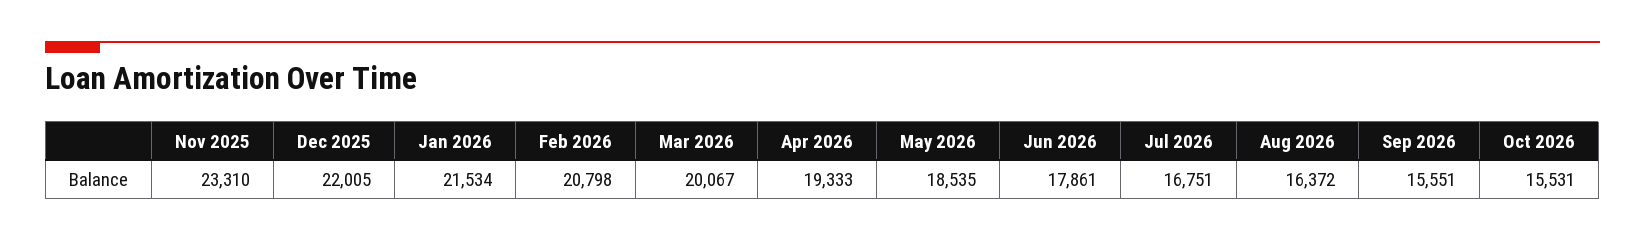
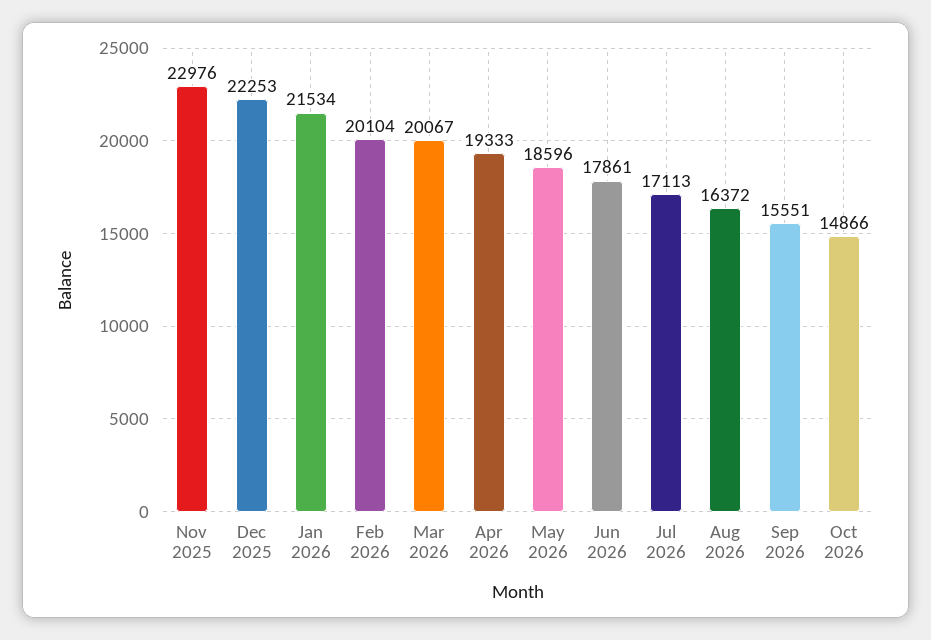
  {
-   "Nov 2025": 23310,
+   "Nov 2025": 22976,
-   "Dec 2025": 22005,
+   "Dec 2025": 22253,
    "Jan 2026": 21534,
-   "Feb 2026": 20798,
+   "Feb 2026": 20104,
    "Mar 2026": 20067,
    "Apr 2026": 19333,
-   "May 2026": 18535,
+   "May 2026": 18596,
    "Jun 2026": 17861,
-   "Jul 2026": 16751,
+   "Jul 2026": 17113,
    "Aug 2026": 16372,
    "Sep 2026": 15551,
-   "Oct 2026": 15531
+   "Oct 2026": 14866
  }

